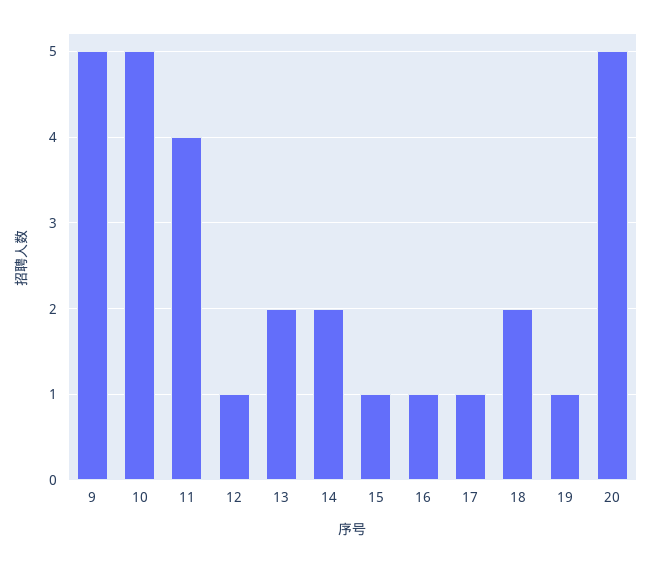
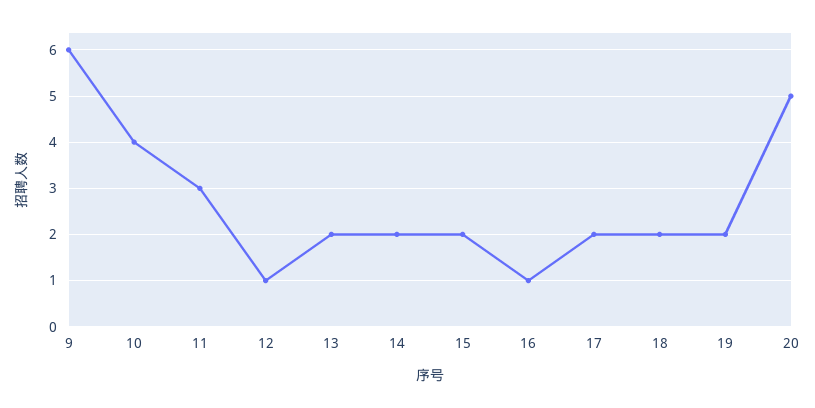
  {
-   "9": 5,
+   "9": 6,
-   "10": 5,
+   "10": 4,
-   "11": 4,
+   "11": 3,
    "12": 1,
    "13": 2,
    "14": 2,
-   "15": 1,
+   "15": 2,
    "16": 1,
-   "17": 1,
+   "17": 2,
    "18": 2,
-   "19": 1,
+   "19": 2,
    "20": 5
  }

